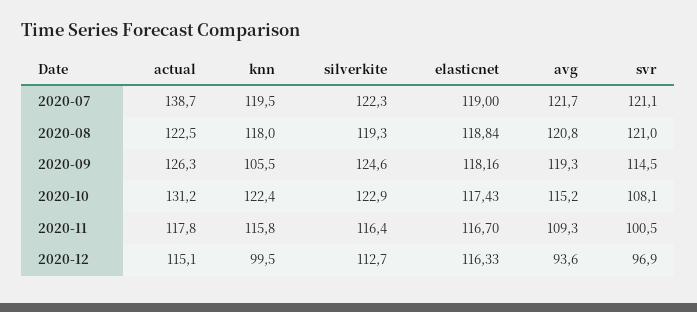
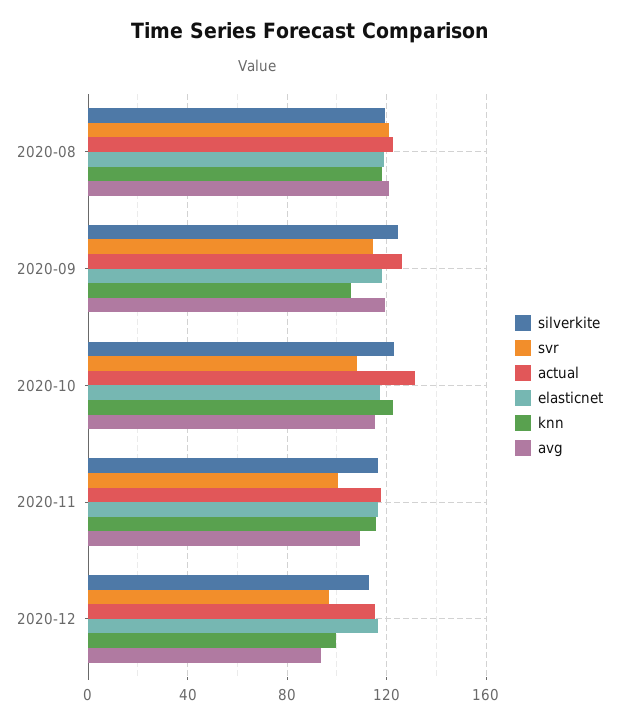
  {
    "actual": {
-     "2020-07": 138.7,
      "2020-08": 122.5,
      "2020-09": 126.3,
      "2020-10": 131.2,
      "2020-11": 117.8,
      "2020-12": 115.1
    },
    "knn": {
-     "2020-07": 119.5,
      "2020-08": 118,
      "2020-09": 105.5,
      "2020-10": 122.4,
      "2020-11": 115.8,
      "2020-12": 99.5
    },
    "silverkite": {
-     "2020-07": 122.3,
      "2020-08": 119.3,
      "2020-09": 124.6,
      "2020-10": 122.9,
      "2020-11": 116.4,
      "2020-12": 112.7
    },
    "elasticnet": {
-     "2020-07": 119,
      "2020-08": 118.84,
      "2020-09": 118.16,
      "2020-10": 117.43,
      "2020-11": 116.7,
      "2020-12": 116.33
    },
    "avg": {
-     "2020-07": 121.7,
      "2020-08": 120.8,
      "2020-09": 119.3,
      "2020-10": 115.2,
      "2020-11": 109.3,
      "2020-12": 93.6
    },
    "svr": {
-     "2020-07": 121.1,
      "2020-08": 121,
      "2020-09": 114.5,
      "2020-10": 108.1,
      "2020-11": 100.5,
      "2020-12": 96.9
    }
  }

